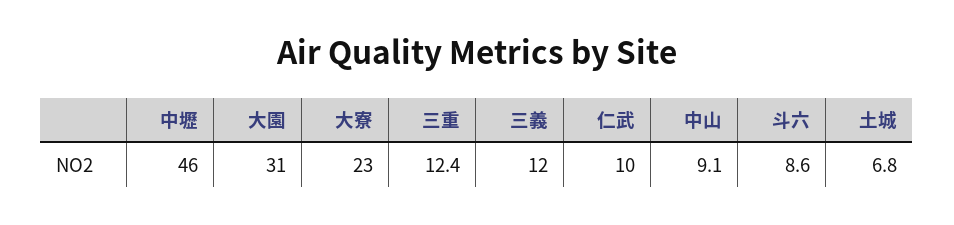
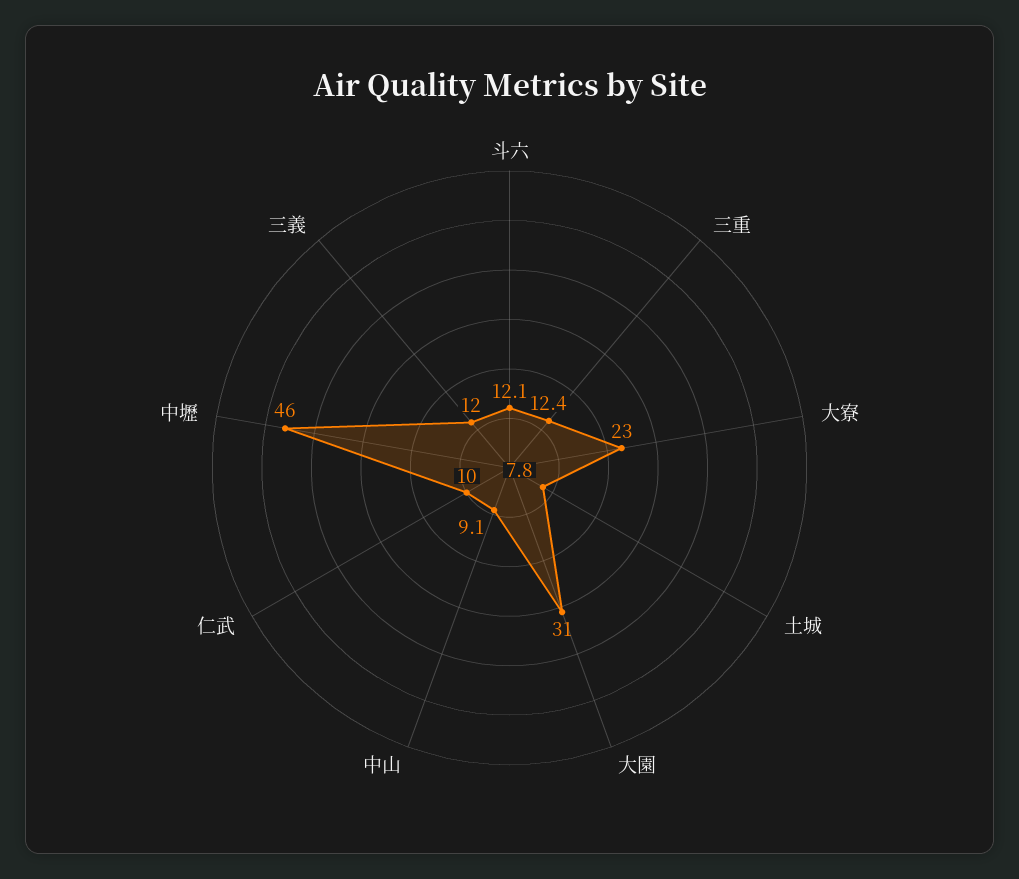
  {
    "中壢": 46,
    "大園": 31,
    "大寮": 23,
    "三重": 12.4,
    "三義": 12,
    "仁武": 10,
    "中山": 9.1,
-   "斗六": 8.6,
+   "斗六": 12.1,
-   "土城": 6.8
+   "土城": 7.8
  }

